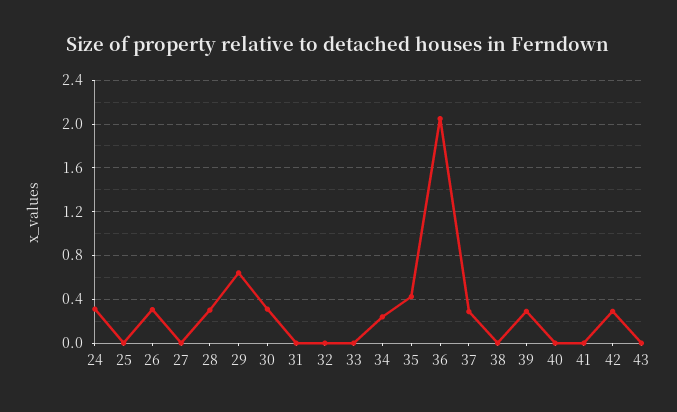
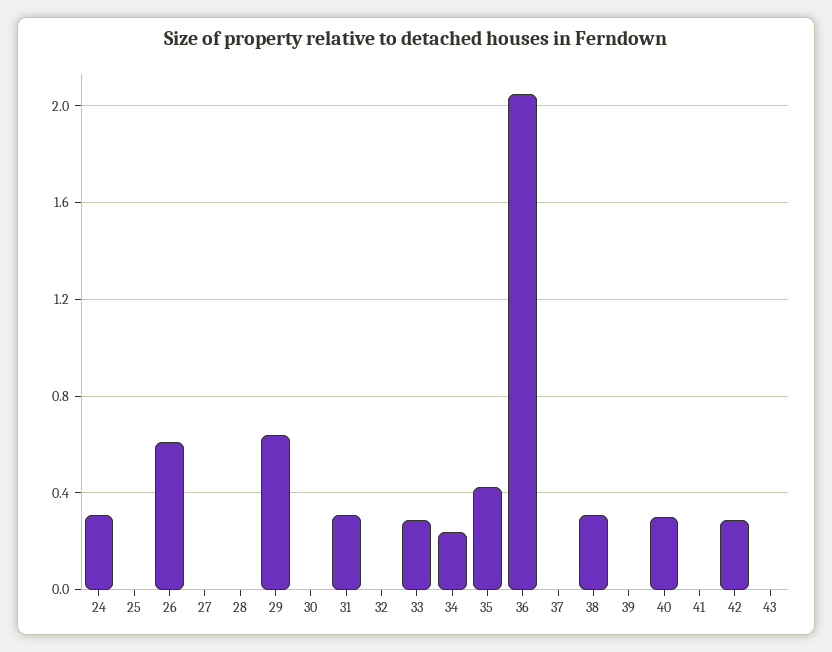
  {
    "24": 0.3,
    "25": 0,
-   "26": 0.3,
+   "26": 0.6,
    "27": 0,
-   "28": 0.3,
+   "28": 0,
    "29": 0.65,
-   "30": 0.3,
+   "30": 0,
-   "31": 0,
+   "31": 0.3,
    "32": 0,
-   "33": 0,
+   "33": 0.3,
    "34": 0.25,
    "35": 0.45,
    "36": 2.05,
-   "37": 0.3,
+   "37": 0,
-   "38": 0,
+   "38": 0.3,
-   "39": 0.3,
+   "39": 0,
-   "40": 0,
+   "40": 0.3,
    "41": 0,
    "42": 0.3,
    "43": 0
  }

